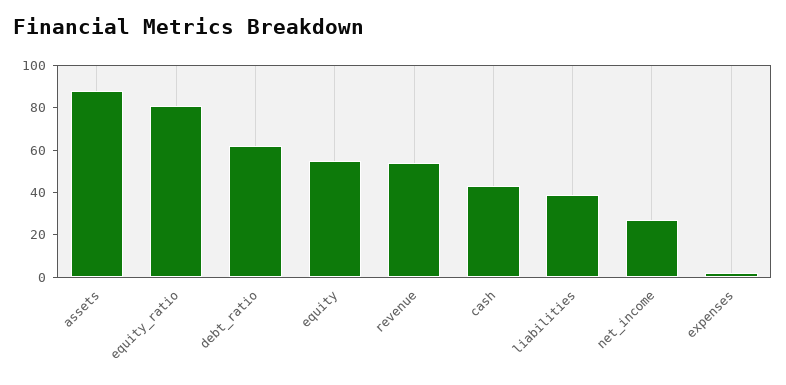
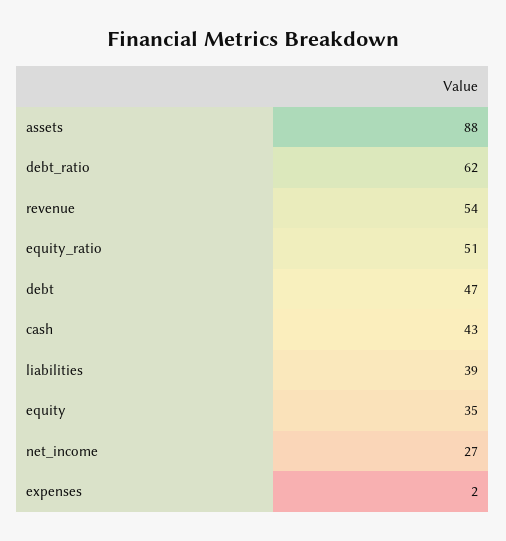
  {
    "assets": 88,
-   "equity_ratio": 80,
+   "equity_ratio": 51,
    "debt_ratio": 62,
-   "equity": 55,
+   "equity": 35,
    "revenue": 54,
    "cash": 43,
    "liabilities": 39,
    "net_income": 27,
-   "expenses": 2
+   "expenses": 2,
+   "debt": 47
  }

